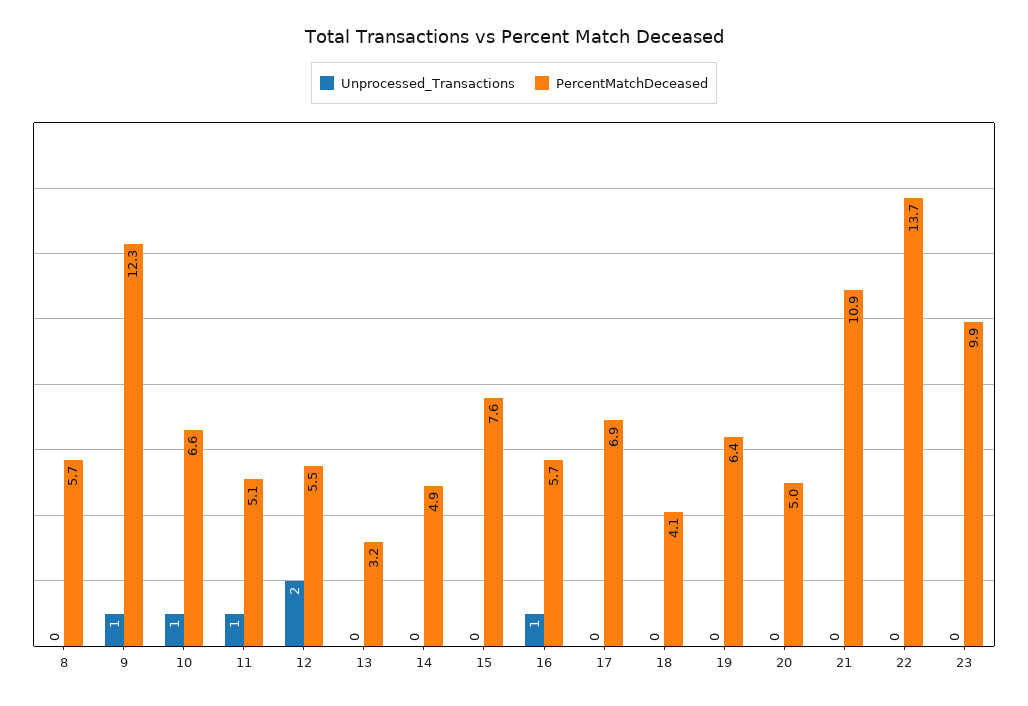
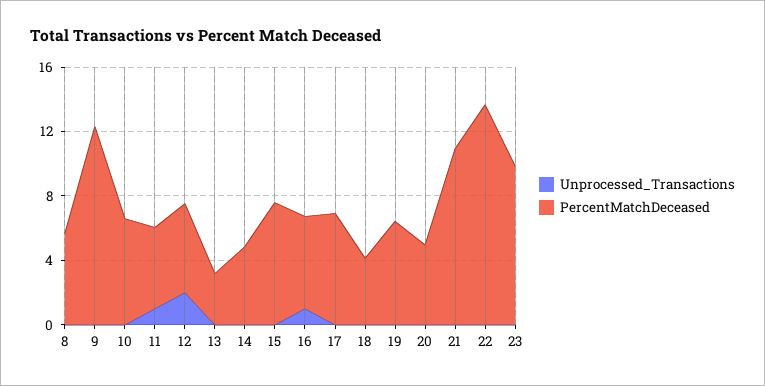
  {
    "Unprocessed_Transactions": {
      "8": 0,
-     "9": 1,
+     "9": 0,
-     "10": 1,
+     "10": 0,
      "11": 1,
      "12": 2,
      "13": 0,
      "14": 0,
      "15": 0,
      "16": 1,
      "17": 0,
      "18": 0,
      "19": 0,
      "20": 0,
      "21": 0,
      "22": 0,
      "23": 0
    },
    "PercentMatchDeceased": {
      "8": 5.7,
      "9": 12.3,
      "10": 6.6,
      "11": 5.1,
      "12": 5.5,
      "13": 3.2,
      "14": 4.9,
      "15": 7.6,
      "16": 5.7,
      "17": 6.9,
      "18": 4.1,
      "19": 6.4,
      "20": 5,
      "21": 10.9,
      "22": 13.7,
      "23": 9.9
    }
  }

